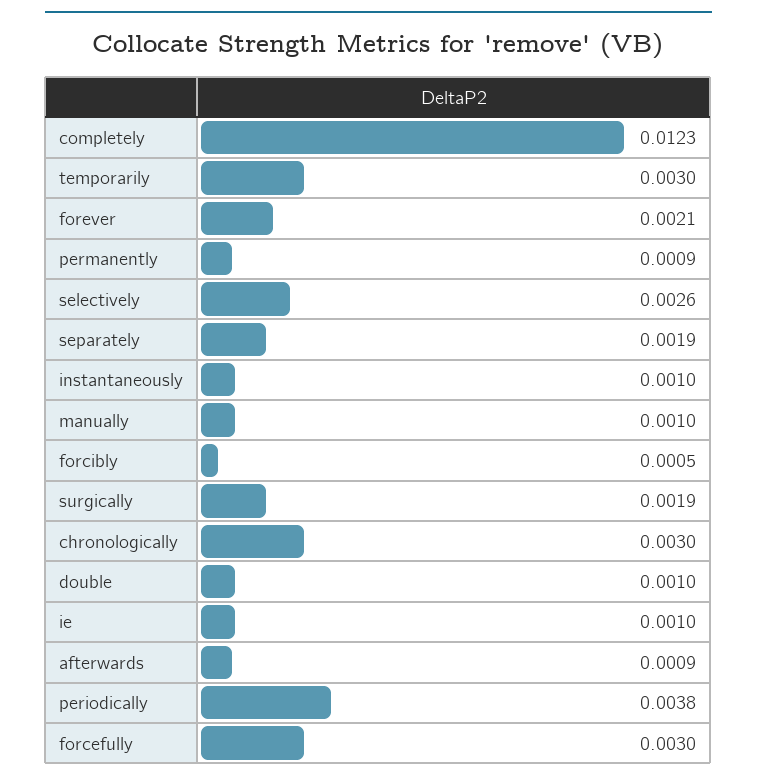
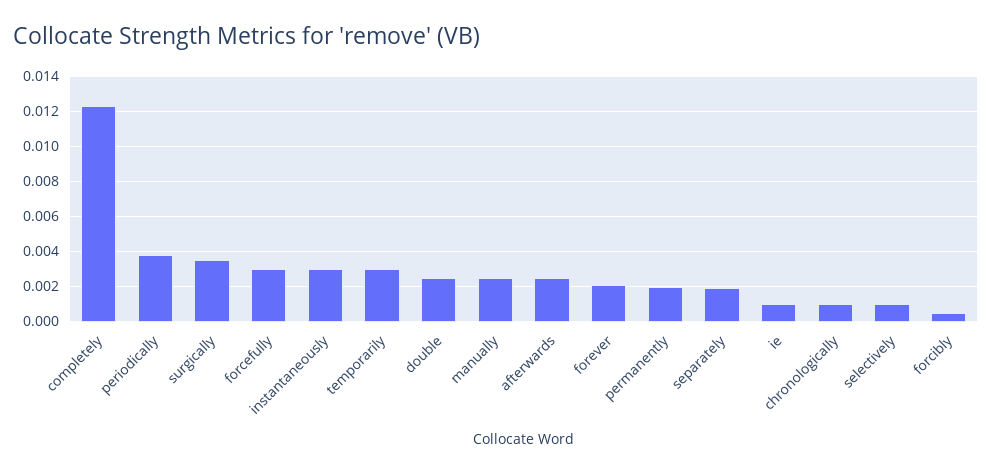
  {
    "completely": 0.0123,
    "temporarily": 0.003,
    "forever": 0.0021,
-   "permanently": 0.0009,
+   "permanently": 0.002,
-   "selectively": 0.0026,
+   "selectively": 0.001,
    "separately": 0.0019,
-   "instantaneously": 0.001,
+   "instantaneously": 0.003,
-   "manually": 0.001,
+   "manually": 0.0025,
    "forcibly": 0.0005,
-   "surgically": 0.0019,
+   "surgically": 0.0035,
-   "chronologically": 0.003,
+   "chronologically": 0.001,
-   "double": 0.001,
+   "double": 0.0025,
    "ie": 0.001,
-   "afterwards": 0.0009,
+   "afterwards": 0.0025,
    "periodically": 0.0038,
    "forcefully": 0.003
  }

